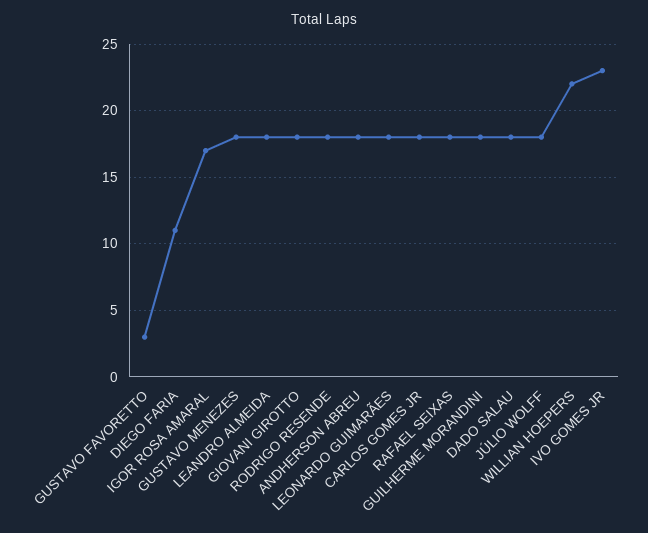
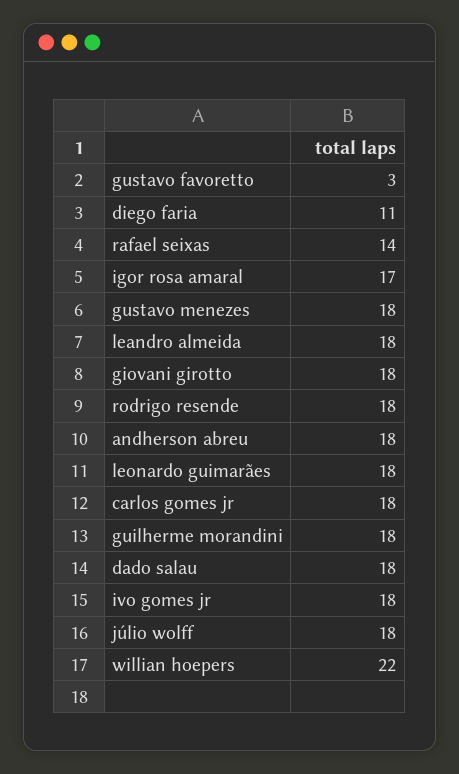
  {
    "GUSTAVO FAVORETTO": 3,
    "DIEGO FARIA": 11,
    "IGOR ROSA AMARAL": 17,
    "GUSTAVO MENEZES": 18,
    "LEANDRO ALMEIDA": 18,
    "GIOVANI GIROTTO": 18,
    "RODRIGO RESENDE": 18,
    "ANDHERSON ABREU": 18,
    "LEONARDO GUIMARÃES": 18,
    "CARLOS GOMES JR": 18,
-   "RAFAEL SEIXAS": 18,
+   "RAFAEL SEIXAS": 14,
    "GUILHERME MORANDINI": 18,
    "DADO SALAU": 18,
    "JÚLIO WOLFF": 18,
    "WILLIAN HOEPERS": 22,
-   "IVO GOMES JR": 23
+   "IVO GOMES JR": 18
  }

